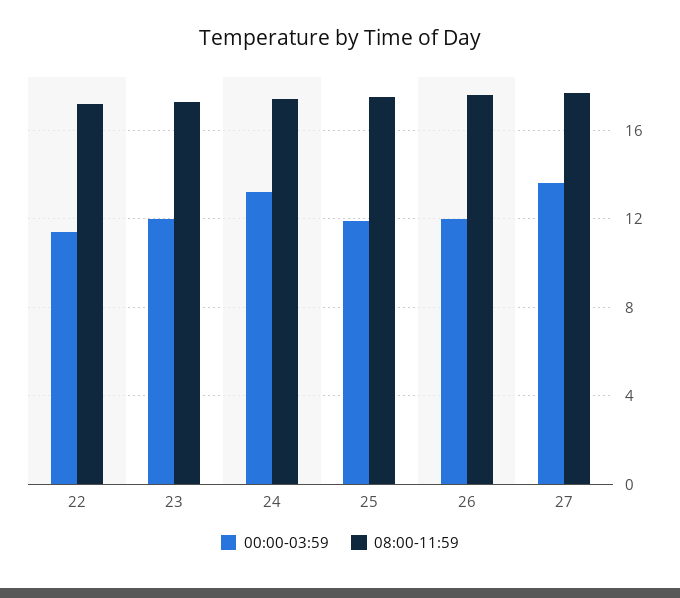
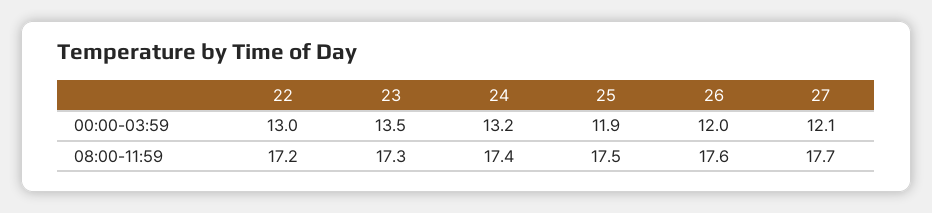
  {
    "00:00-03:59": {
-     "22": 11.5,
+     "22": 13,
-     "23": 12,
+     "23": 13.5,
      "24": 13.2,
      "25": 11.9,
      "26": 12,
-     "27": 13.5
+     "27": 12.1
    },
    "08:00-11:59": {
      "22": 17.2,
      "23": 17.3,
      "24": 17.4,
      "25": 17.5,
      "26": 17.6,
      "27": 17.7
    }
  }

